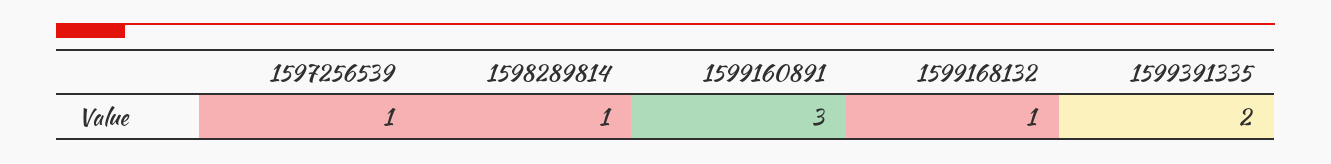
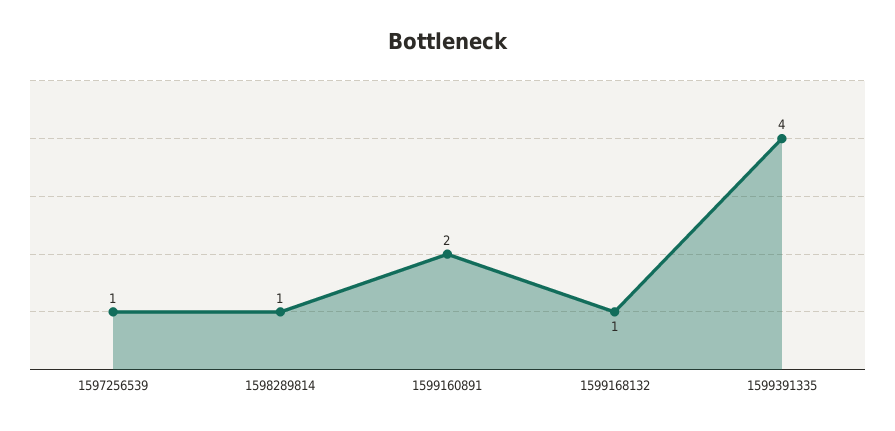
  {
    "1597256539": 1,
    "1598289814": 1,
-   "1599160891": 3,
+   "1599160891": 2,
    "1599168132": 1,
-   "1599391335": 2
+   "1599391335": 4
  }

